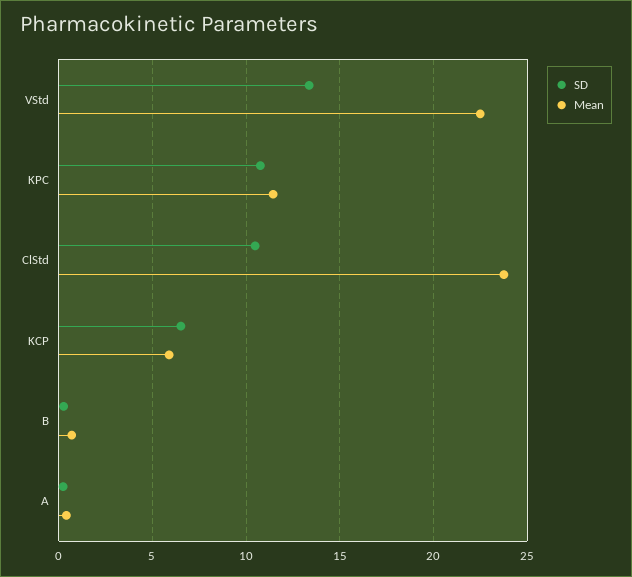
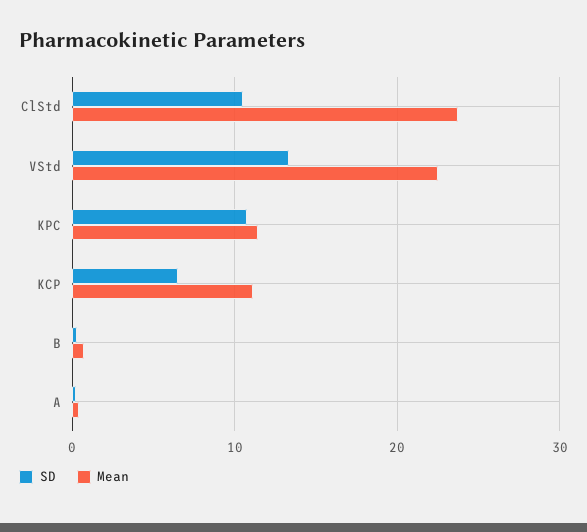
  {
    "SD": {
      "VStd": 13.5,
      "KPC": 11,
      "ClStd": 10.5,
      "KCP": 6.5,
      "B": 0.5,
      "A": 0
    },
    "Mean": {
      "VStd": 22.5,
      "KPC": 11.5,
      "ClStd": 24,
-     "KCP": 6,
+     "KCP": 11,
      "B": 0.5,
      "A": 0.5
    }
  }

